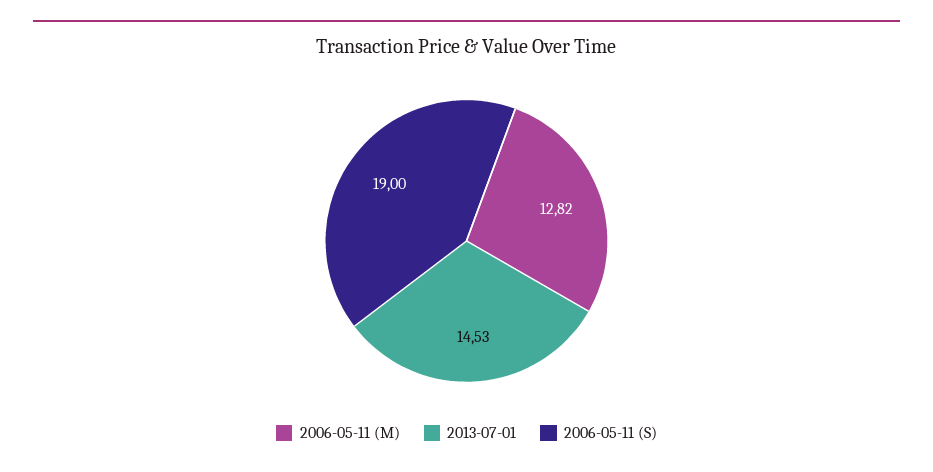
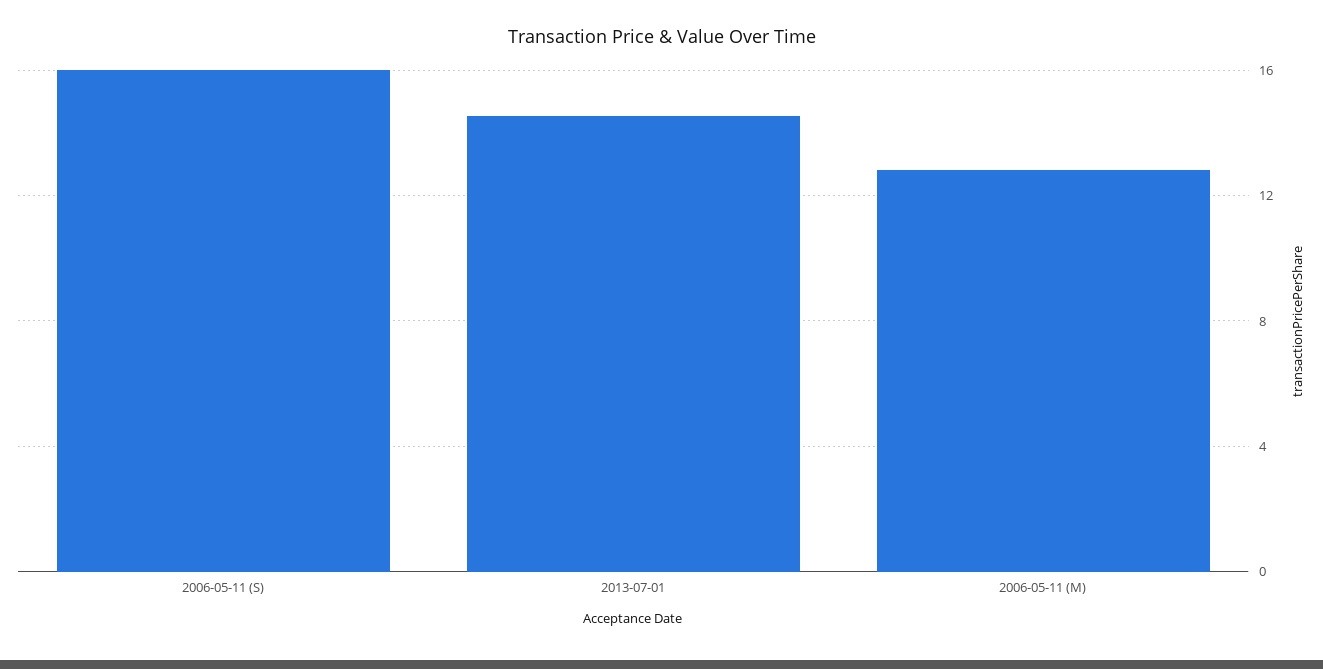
  {
    "2006-05-11 (M)": 12.82,
    "2013-07-01": 14.53,
-   "2006-05-11 (S)": 19
+   "2006-05-11 (S)": 16
  }

